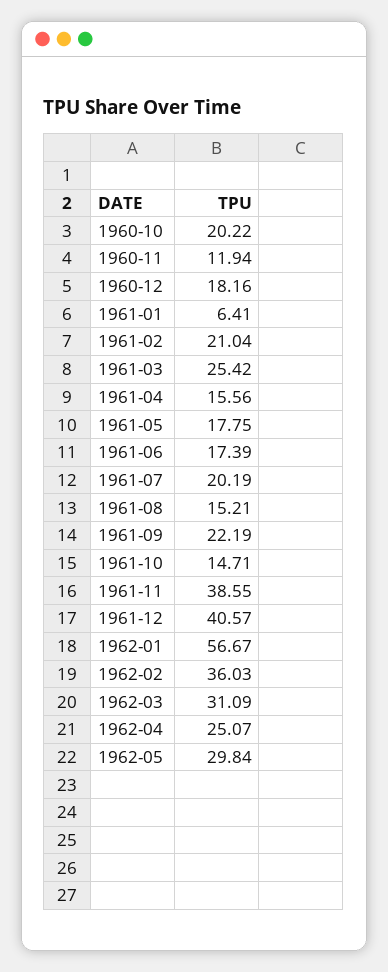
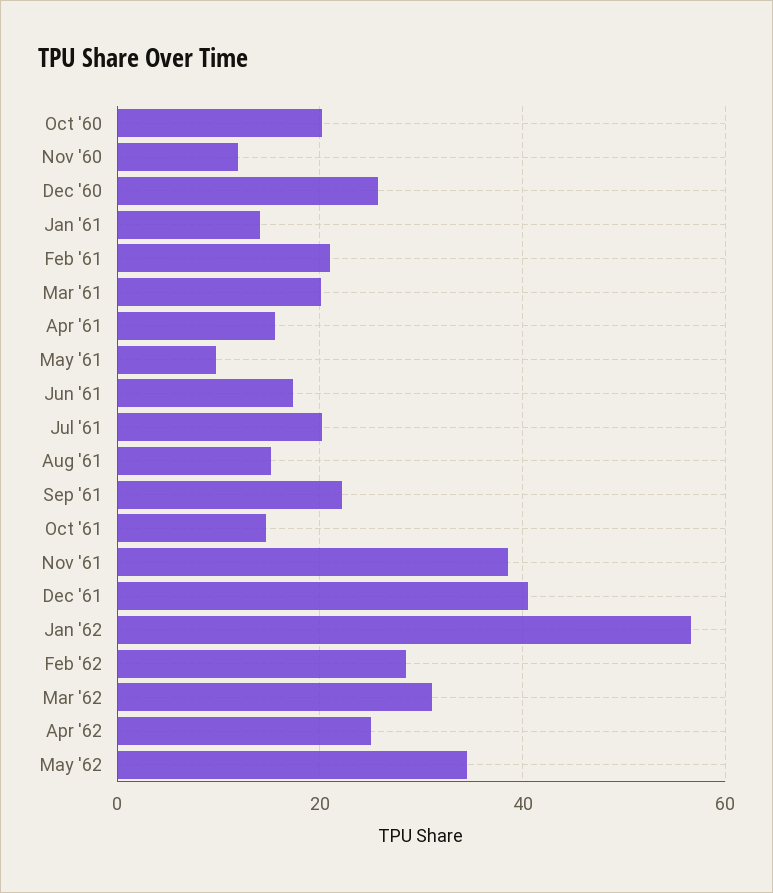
  {
    "1960-10": 20.22,
    "1960-11": 11.94,
-   "1960-12": 18.16,
+   "1960-12": 26,
-   "1961-01": 6.41,
+   "1961-01": 14,
    "1961-02": 21.04,
-   "1961-03": 25.42,
+   "1961-03": 20,
    "1961-04": 15.56,
-   "1961-05": 17.75,
+   "1961-05": 10,
    "1961-06": 17.39,
    "1961-07": 20.19,
    "1961-08": 15.21,
    "1961-09": 22.19,
    "1961-10": 14.71,
    "1961-11": 38.55,
    "1961-12": 40.57,
    "1962-01": 56.67,
-   "1962-02": 36.03,
+   "1962-02": 28,
    "1962-03": 31.09,
    "1962-04": 25.07,
-   "1962-05": 29.84
+   "1962-05": 34
  }

